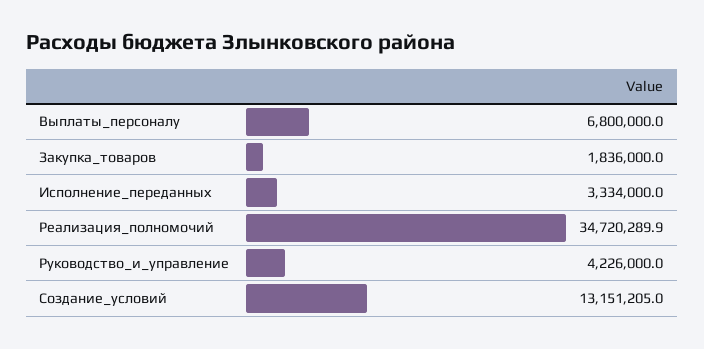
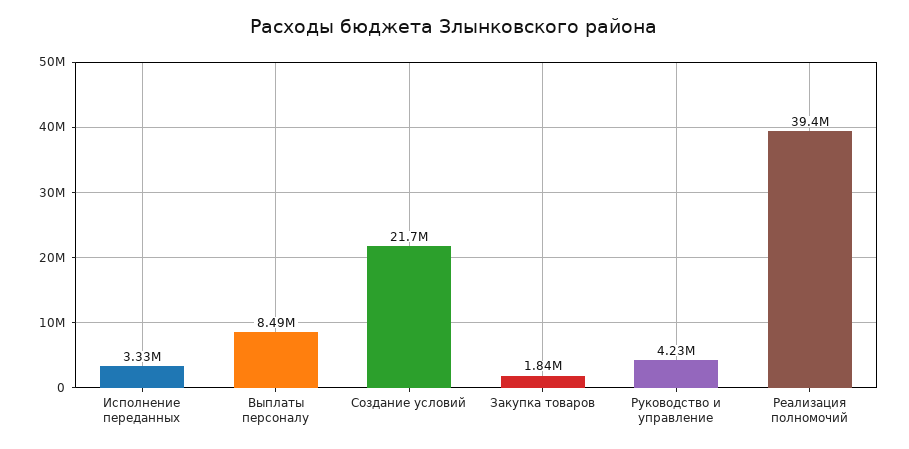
  {
-   "Выплаты_персоналу": 6800000,
+   "Выплаты_персоналу": 8490000,
    "Закупка_товаров": 1836000,
    "Исполнение_переданных": 3334000,
-   "Реализация_полномочий": 34720289.9,
+   "Реализация_полномочий": 39400000,
    "Руководство_и_управление": 4226000,
-   "Создание_условий": 13151205
+   "Создание_условий": 21700000
  }

